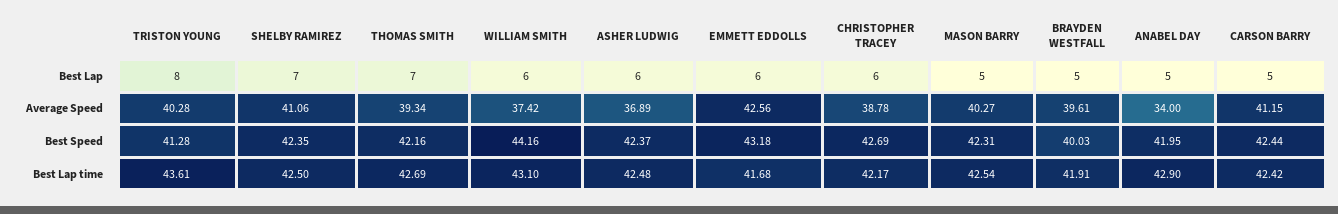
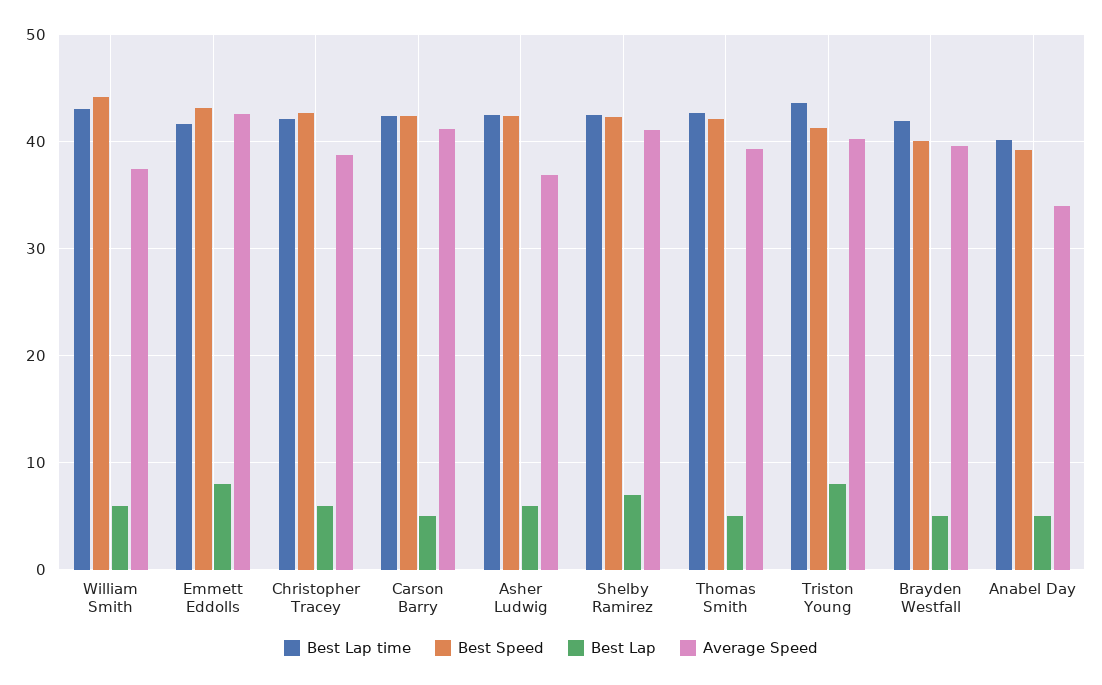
  {
    "Best Lap": {
      "TRISTON YOUNG": 8,
      "SHELBY RAMIREZ": 7,
-     "THOMAS SMITH": 7,
+     "THOMAS SMITH": 5,
      "WILLIAM SMITH": 6,
      "ASHER LUDWIG": 6,
-     "EMMETT EDDOLLS": 6,
+     "EMMETT EDDOLLS": 8,
      "CHRISTOPHER TRACEY": 6,
-     "MASON BARRY": 5,
      "BRAYDEN WESTFALL": 5,
      "ANABEL DAY": 5,
      "CARSON BARRY": 5
    },
    "Average Speed": {
      "TRISTON YOUNG": 40.28,
      "SHELBY RAMIREZ": 41.06,
      "THOMAS SMITH": 39.34,
      "WILLIAM SMITH": 37.42,
      "ASHER LUDWIG": 36.89,
      "EMMETT EDDOLLS": 42.56,
      "CHRISTOPHER TRACEY": 38.78,
-     "MASON BARRY": 40.27,
      "BRAYDEN WESTFALL": 39.61,
      "ANABEL DAY": 34,
      "CARSON BARRY": 41.15
    },
    "Best Speed": {
      "TRISTON YOUNG": 41.28,
      "SHELBY RAMIREZ": 42.35,
      "THOMAS SMITH": 42.16,
      "WILLIAM SMITH": 44.16,
      "ASHER LUDWIG": 42.37,
      "EMMETT EDDOLLS": 43.18,
      "CHRISTOPHER TRACEY": 42.69,
-     "MASON BARRY": 42.31,
      "BRAYDEN WESTFALL": 40.03,
-     "ANABEL DAY": 41.95,
+     "ANABEL DAY": 39,
      "CARSON BARRY": 42.44
    },
    "Best Lap time": {
      "TRISTON YOUNG": 43.61,
      "SHELBY RAMIREZ": 42.5,
      "THOMAS SMITH": 42.69,
      "WILLIAM SMITH": 43.1,
      "ASHER LUDWIG": 42.48,
      "EMMETT EDDOLLS": 41.68,
      "CHRISTOPHER TRACEY": 42.17,
-     "MASON BARRY": 42.54,
      "BRAYDEN WESTFALL": 41.91,
-     "ANABEL DAY": 42.9,
+     "ANABEL DAY": 40,
      "CARSON BARRY": 42.42
    }
  }

